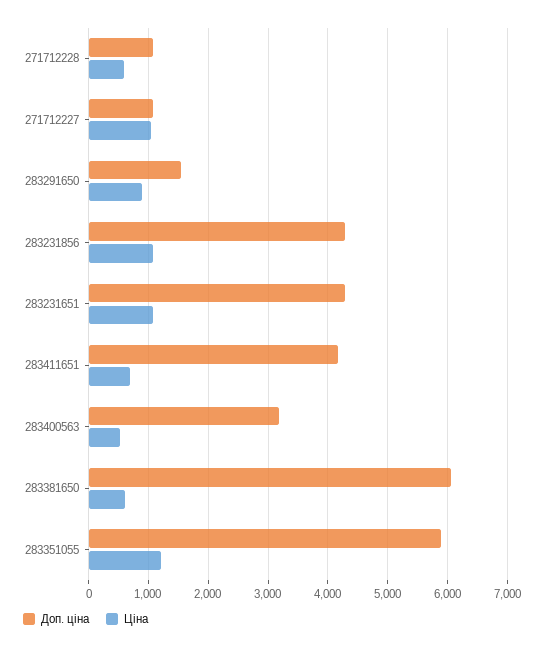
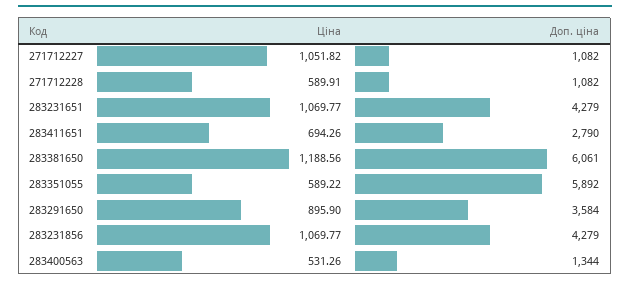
  {
    "Доп. ціна": {
      "271712228": 1082,
      "271712227": 1082,
-     "283291650": 1600,
+     "283291650": 3584,
      "283231856": 4279,
      "283231651": 4279,
-     "283411651": 4200,
+     "283411651": 2790,
-     "283400563": 3200,
+     "283400563": 1344,
      "283381650": 6061,
      "283351055": 5892
    },
    "Ціна": {
      "271712228": 589.91,
      "271712227": 1051.82,
      "283291650": 895.9,
      "283231856": 1069.77,
      "283231651": 1069.77,
      "283411651": 694.26,
      "283400563": 531.26,
-     "283381650": 600,
+     "283381650": 1188.56,
-     "283351055": 1200
+     "283351055": 589.22
    }
  }

